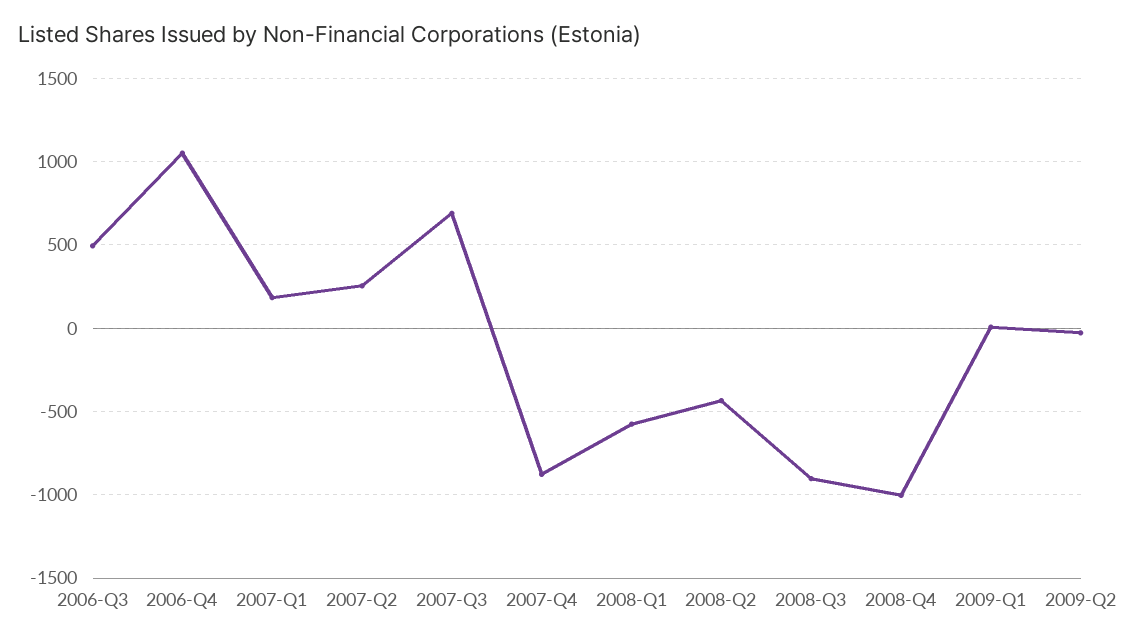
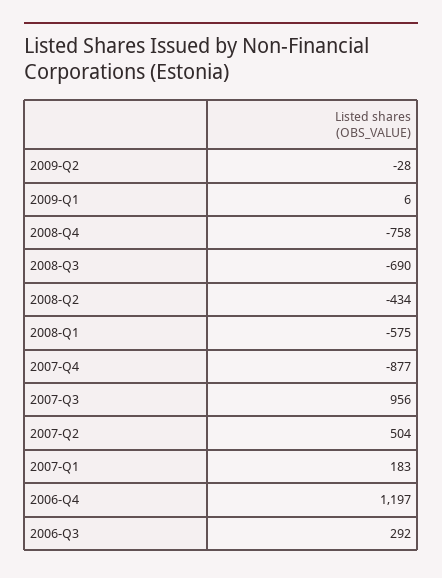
  {
-   "2006-Q3": 500,
+   "2006-Q3": 292,
-   "2006-Q4": 1050,
+   "2006-Q4": 1197,
    "2007-Q1": 183,
-   "2007-Q2": 250,
+   "2007-Q2": 504,
-   "2007-Q3": 700,
+   "2007-Q3": 956,
    "2007-Q4": -877,
    "2008-Q1": -575,
    "2008-Q2": -434,
-   "2008-Q3": -900,
+   "2008-Q3": -690,
-   "2008-Q4": -1000,
+   "2008-Q4": -758,
    "2009-Q1": 6,
    "2009-Q2": -28
  }

